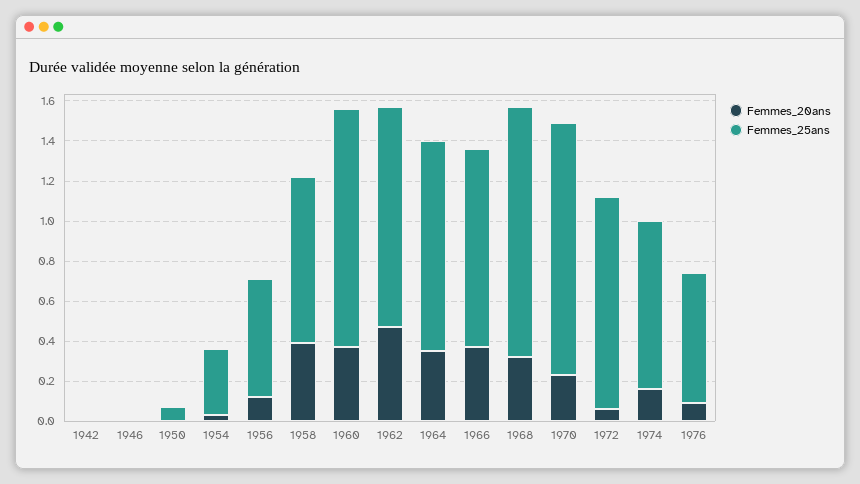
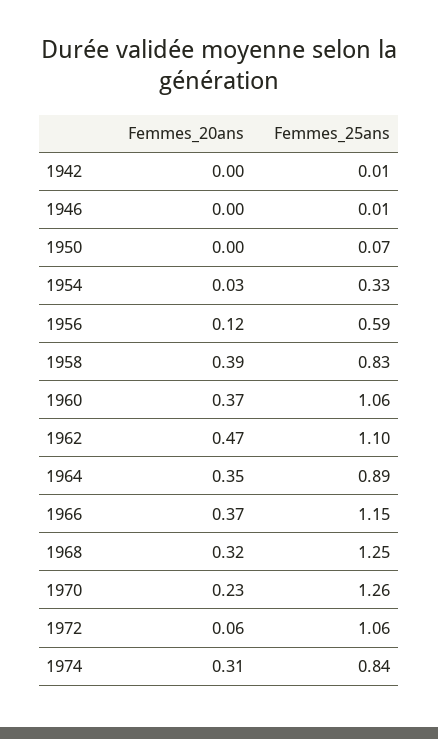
  {
    "Femmes_20ans": {
      "1942": 0,
      "1946": 0,
      "1950": 0,
      "1954": 0.03,
      "1956": 0.12,
      "1958": 0.39,
      "1960": 0.37,
      "1962": 0.47,
      "1964": 0.35,
      "1966": 0.37,
      "1968": 0.32,
      "1970": 0.23,
      "1972": 0.06,
-     "1974": 0.15,
+     "1974": 0.31
-     "1976": 0.1
    },
    "Femmes_25ans": {
      "1942": 0.01,
      "1946": 0.01,
      "1950": 0.07,
      "1954": 0.33,
      "1956": 0.59,
      "1958": 0.83,
-     "1960": 1.2,
+     "1960": 1.06,
      "1962": 1.1,
-     "1964": 1.05,
+     "1964": 0.89,
-     "1966": 1,
+     "1966": 1.15,
      "1968": 1.25,
      "1970": 1.26,
      "1972": 1.06,
-     "1974": 0.84,
+     "1974": 0.84
-     "1976": 0.65
    }
  }

